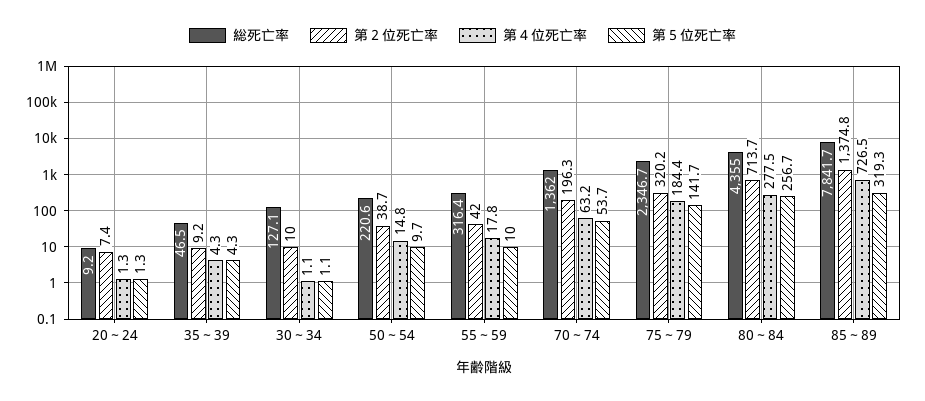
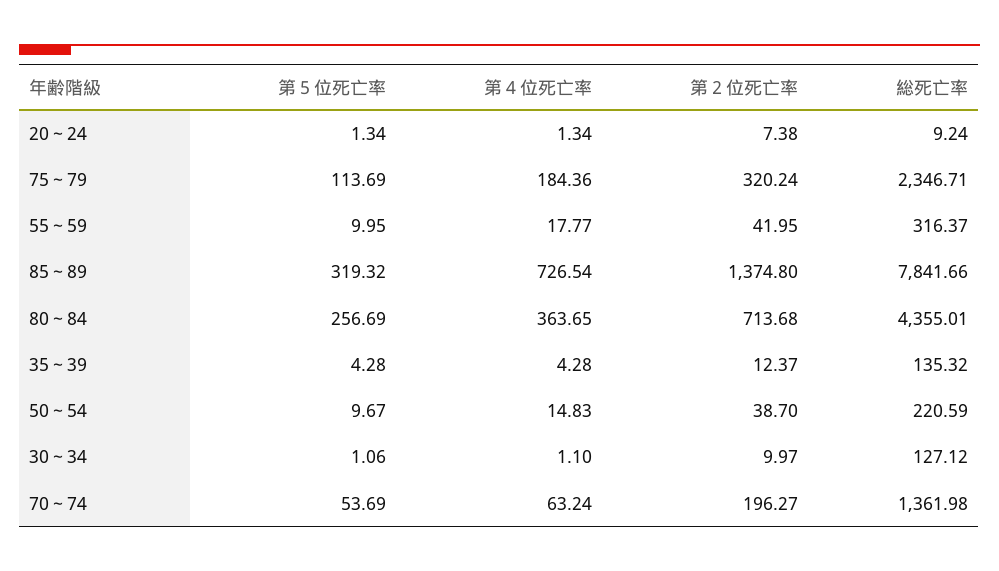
  {
    "総死亡率": {
      "20～24": 9.24,
-     "35～39": 46.5,
+     "35～39": 135.32,
      "30～34": 127.12,
      "50～54": 220.59,
      "55～59": 316.37,
      "70～74": 1361.98,
      "75～79": 2346.71,
      "80～84": 4355.01,
      "85～89": 7841.66
    },
    "第２位死亡率": {
      "20～24": 7.38,
-     "35～39": 9.2,
+     "35～39": 12.37,
      "30～34": 9.97,
      "50～54": 38.7,
      "55～59": 41.95,
      "70～74": 196.27,
      "75～79": 320.24,
      "80～84": 713.68,
      "85～89": 1374.8
    },
    "第４位死亡率": {
      "20～24": 1.34,
      "35～39": 4.28,
      "30～34": 1.1,
      "50～54": 14.83,
      "55～59": 17.77,
      "70～74": 63.24,
      "75～79": 184.36,
-     "80～84": 277.5,
+     "80～84": 363.65,
      "85～89": 726.54
    },
    "第５位死亡率": {
      "20～24": 1.34,
      "35～39": 4.28,
      "30～34": 1.06,
      "50～54": 9.67,
      "55～59": 9.95,
      "70～74": 53.69,
-     "75～79": 141.7,
+     "75～79": 113.69,
      "80～84": 256.69,
      "85～89": 319.32
    }
  }

